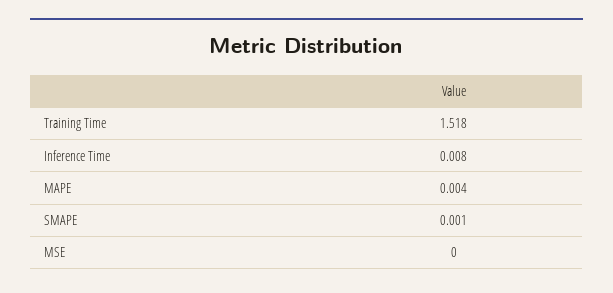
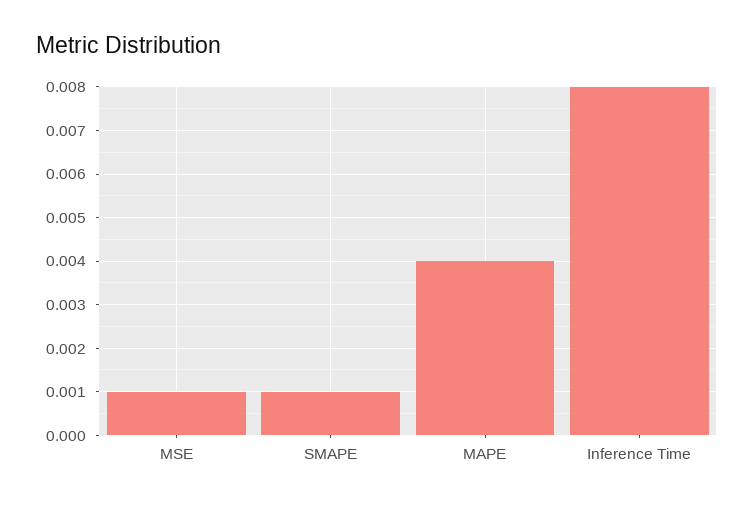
  {
-   "Training Time": 1.518,
    "Inference Time": 0.008,
    "MAPE": 0.004,
    "SMAPE": 0.001,
-   "MSE": 0
+   "MSE": 0.001
  }

